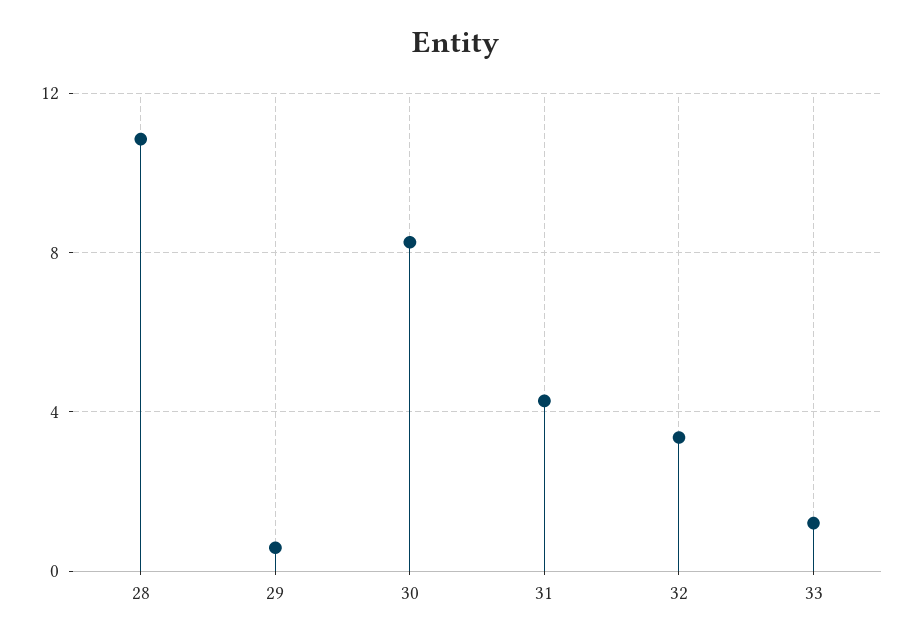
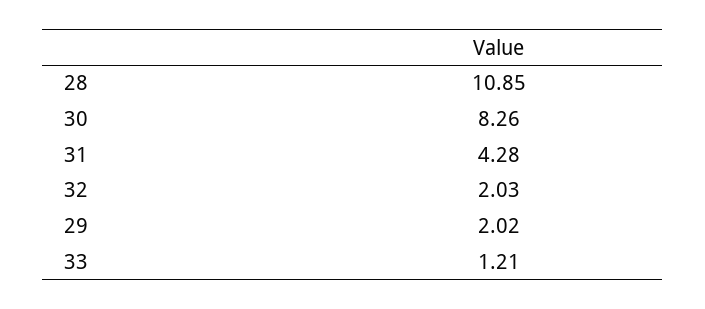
  {
    "28": 10.85,
-   "29": 0.5,
+   "29": 2.02,
    "30": 8.26,
    "31": 4.28,
-   "32": 3.5,
+   "32": 2.03,
    "33": 1.21
  }

